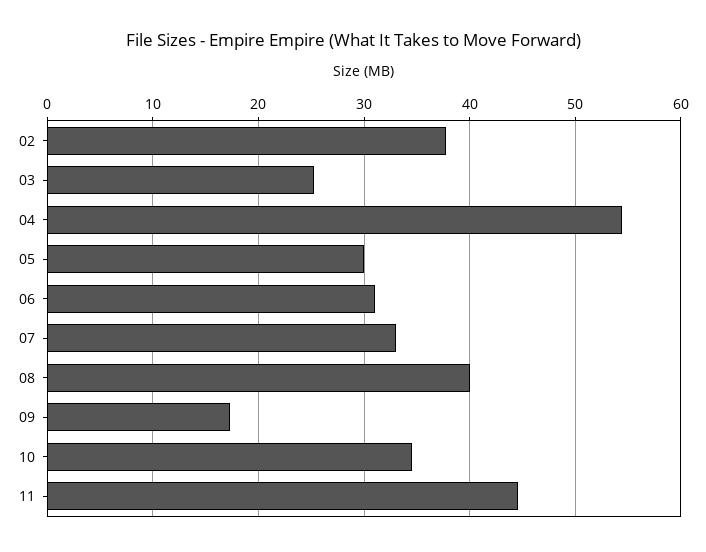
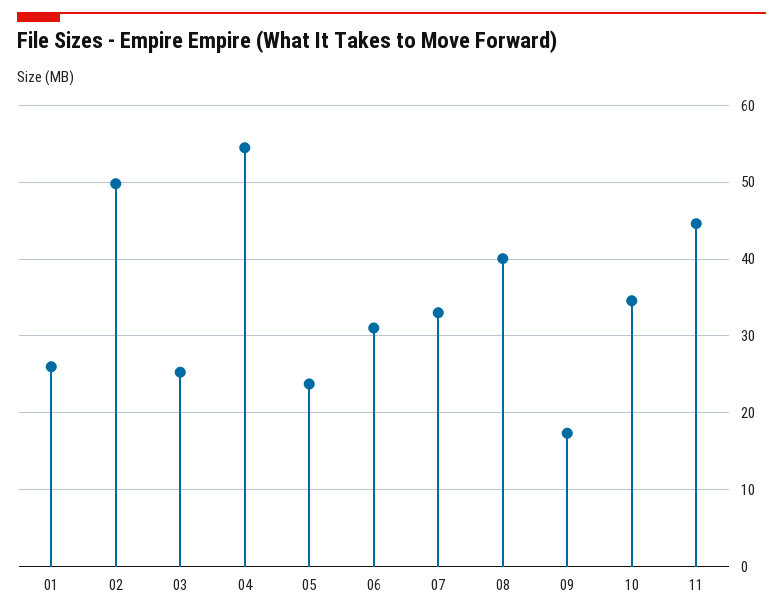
  {
-   "02": 38,
+   "02": 50,
    "03": 25,
    "04": 54,
-   "05": 30,
+   "05": 24,
    "06": 31,
    "07": 33,
    "08": 40,
    "09": 17,
    "10": 35,
-   "11": 45
+   "11": 45,
+   "01": 26
  }

